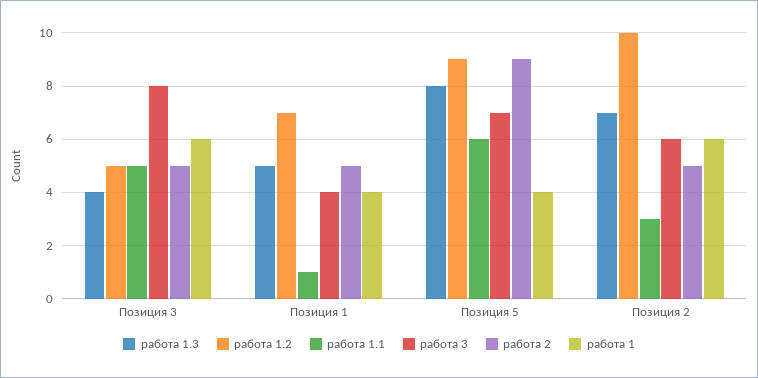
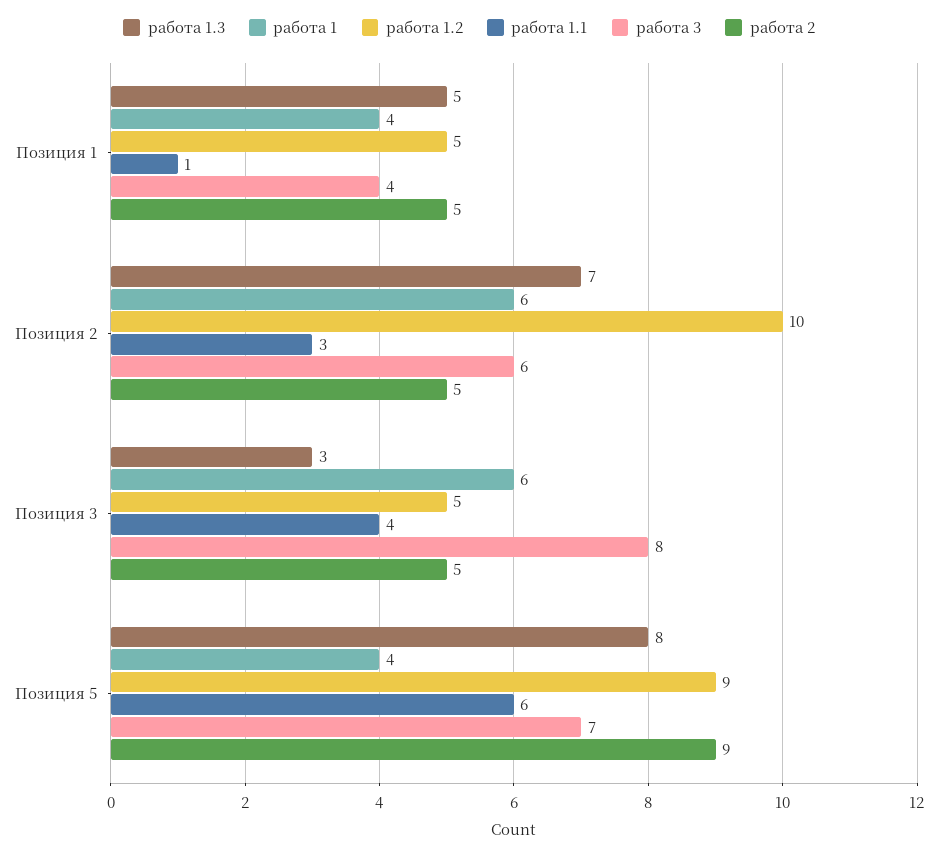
  {
    "работа 1.3": {
-     "Позиция 3": 4,
+     "Позиция 3": 3,
      "Позиция 1": 5,
      "Позиция 5": 8,
      "Позиция 2": 7
    },
    "работа 1.2": {
      "Позиция 3": 5,
-     "Позиция 1": 7,
+     "Позиция 1": 5,
      "Позиция 5": 9,
      "Позиция 2": 10
    },
    "работа 1.1": {
-     "Позиция 3": 5,
+     "Позиция 3": 4,
      "Позиция 1": 1,
      "Позиция 5": 6,
      "Позиция 2": 3
    },
    "работа 3": {
      "Позиция 3": 8,
      "Позиция 1": 4,
      "Позиция 5": 7,
      "Позиция 2": 6
    },
    "работа 2": {
      "Позиция 3": 5,
      "Позиция 1": 5,
      "Позиция 5": 9,
      "Позиция 2": 5
    },
    "работа 1": {
      "Позиция 3": 6,
      "Позиция 1": 4,
      "Позиция 5": 4,
      "Позиция 2": 6
    }
  }

